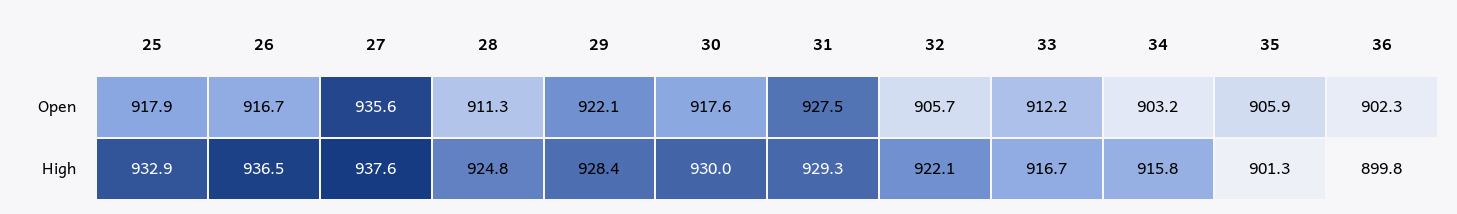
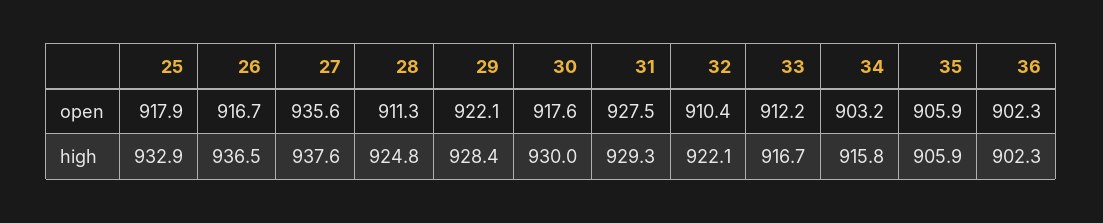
  {
    "25": {
      "Open": 917.9,
      "High": 932.9
    },
    "26": {
      "Open": 916.7,
      "High": 936.5
    },
    "27": {
      "Open": 935.6,
      "High": 937.6
    },
    "28": {
      "Open": 911.3,
      "High": 924.8
    },
    "29": {
      "Open": 922.1,
      "High": 928.4
    },
    "30": {
      "Open": 917.6,
      "High": 930
    },
    "31": {
      "Open": 927.5,
      "High": 929.3
    },
    "32": {
-     "Open": 905.7,
+     "Open": 910.4,
      "High": 922.1
    },
    "33": {
      "Open": 912.2,
      "High": 916.7
    },
    "34": {
      "Open": 903.2,
      "High": 915.8
    },
    "35": {
      "Open": 905.9,
-     "High": 901.3
+     "High": 905.9
    },
    "36": {
      "Open": 902.3,
-     "High": 899.8
+     "High": 902.3
    }
  }

